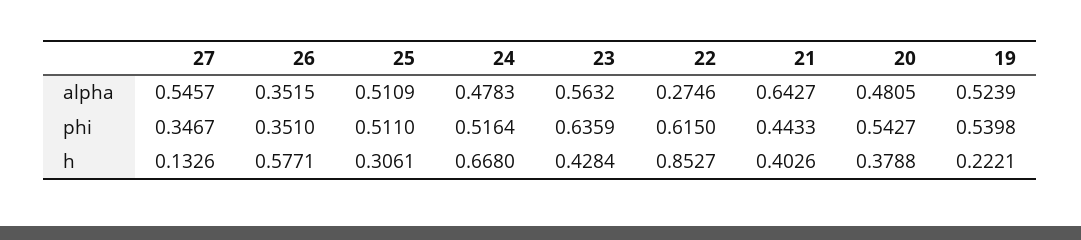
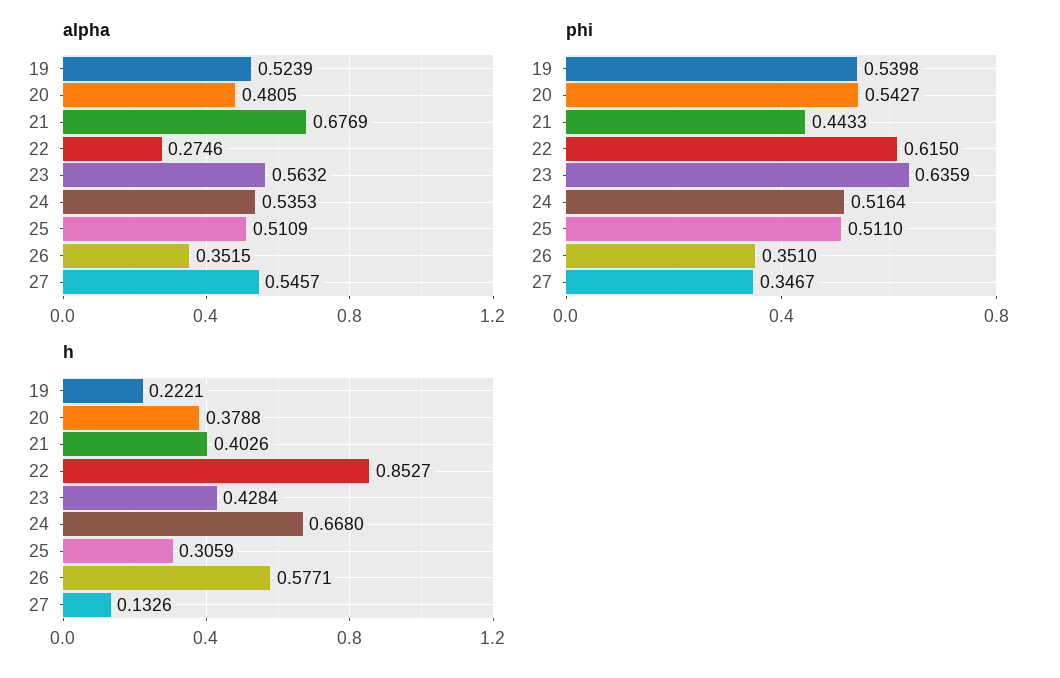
  {
    "alpha": {
      "27": 0.5457,
      "26": 0.3515,
      "25": 0.5109,
-     "24": 0.4783,
+     "24": 0.5353,
      "23": 0.5632,
      "22": 0.2746,
-     "21": 0.6427,
+     "21": 0.6769,
      "20": 0.4805,
      "19": 0.5239
    },
    "phi": {
      "27": 0.3467,
      "26": 0.351,
      "25": 0.511,
      "24": 0.5164,
      "23": 0.6359,
      "22": 0.615,
      "21": 0.4433,
      "20": 0.5427,
      "19": 0.5398
    },
    "h": {
      "27": 0.1326,
      "26": 0.5771,
-     "25": 0.3061,
+     "25": 0.3059,
      "24": 0.668,
      "23": 0.4284,
      "22": 0.8527,
      "21": 0.4026,
      "20": 0.3788,
      "19": 0.2221
    }
  }

